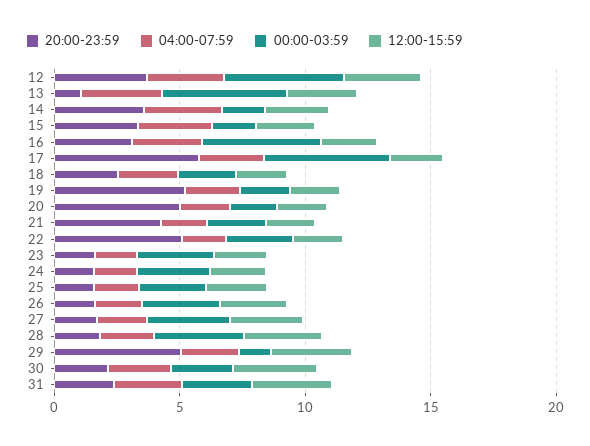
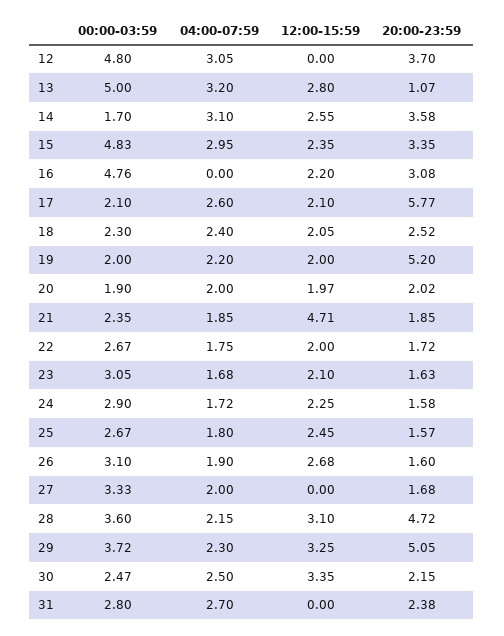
  {
    "20:00-23:59": {
      "12": 3.7,
      "13": 1.07,
      "14": 3.58,
      "15": 3.35,
      "16": 3.08,
      "17": 5.77,
      "18": 2.52,
      "19": 5.2,
-     "20": 5,
+     "20": 2.02,
-     "21": 4,
+     "21": 1.85,
-     "22": 5,
+     "22": 1.72,
      "23": 1.63,
      "24": 1.58,
      "25": 1.57,
      "26": 1.6,
      "27": 1.68,
-     "28": 2,
+     "28": 4.72,
      "29": 5.05,
      "30": 2.15,
      "31": 2.38
    },
    "04:00-07:59": {
      "12": 3.05,
      "13": 3.2,
      "14": 3.1,
      "15": 2.95,
-     "16": 3,
+     "16": 0,
      "17": 2.6,
      "18": 2.4,
      "19": 2.2,
      "20": 2,
      "21": 1.85,
      "22": 1.75,
      "23": 1.68,
      "24": 1.72,
      "25": 1.8,
      "26": 1.9,
      "27": 2,
      "28": 2.15,
      "29": 2.3,
      "30": 2.5,
      "31": 2.7
    },
    "00:00-03:59": {
      "12": 4.8,
      "13": 5,
      "14": 1.7,
-     "15": 2,
+     "15": 4.83,
      "16": 4.76,
-     "17": 5,
+     "17": 2.1,
      "18": 2.3,
      "19": 2,
      "20": 1.9,
      "21": 2.35,
      "22": 2.67,
      "23": 3.05,
      "24": 2.9,
      "25": 2.67,
      "26": 3.1,
      "27": 3.33,
      "28": 3.6,
-     "29": 1,
+     "29": 3.72,
      "30": 2.47,
      "31": 2.8
    },
    "12:00-15:59": {
-     "12": 3,
+     "12": 0,
      "13": 2.8,
      "14": 2.55,
      "15": 2.35,
      "16": 2.2,
      "17": 2.1,
      "18": 2.05,
      "19": 2,
      "20": 1.97,
-     "21": 2,
+     "21": 4.71,
      "22": 2,
      "23": 2.1,
      "24": 2.25,
      "25": 2.45,
      "26": 2.68,
-     "27": 3,
+     "27": 0,
      "28": 3.1,
      "29": 3.25,
      "30": 3.35,
-     "31": 3
+     "31": 0
    }
  }

